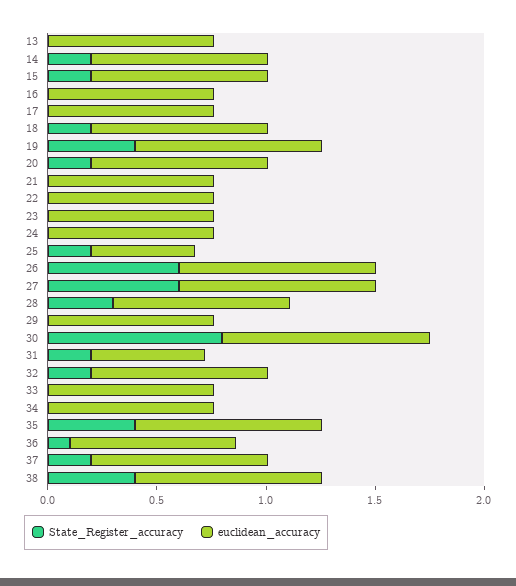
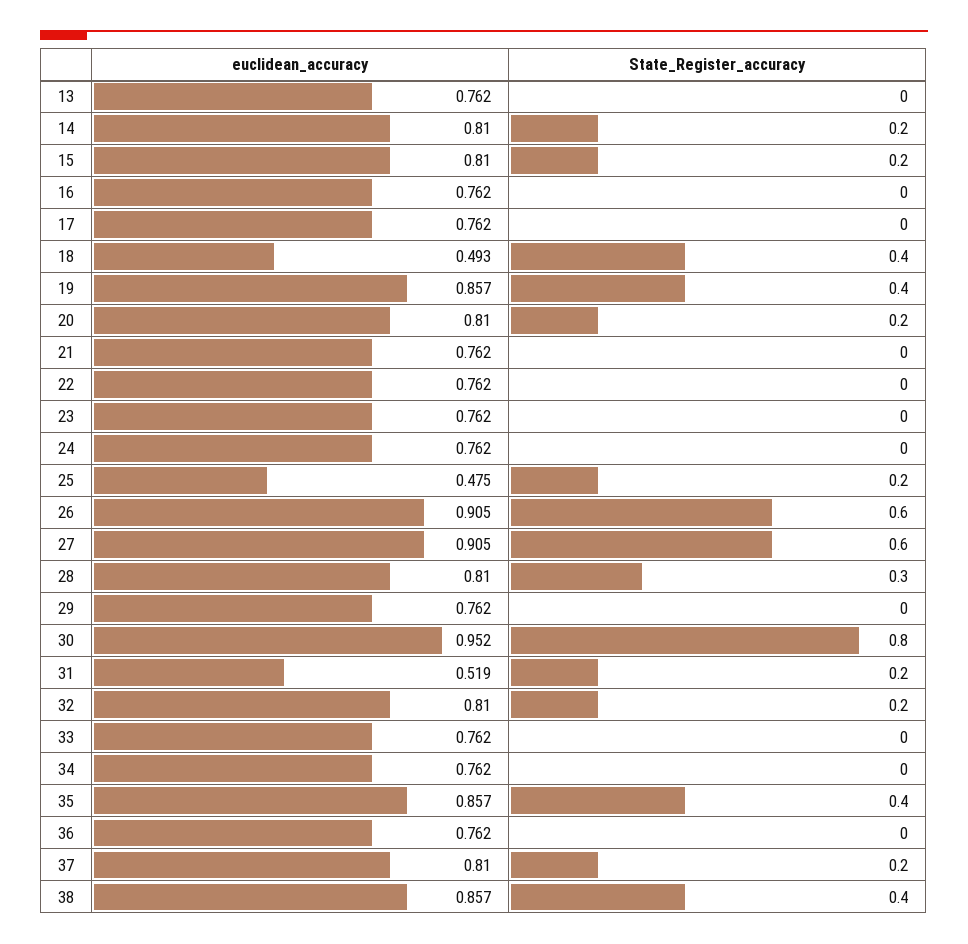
  {
    "State_Register_accuracy": {
      "13": 0,
      "14": 0.2,
      "15": 0.2,
      "16": 0,
      "17": 0,
-     "18": 0.2,
+     "18": 0.4,
      "19": 0.4,
      "20": 0.2,
      "21": 0,
      "22": 0,
      "23": 0,
      "24": 0,
      "25": 0.2,
      "26": 0.6,
      "27": 0.6,
      "28": 0.3,
      "29": 0,
      "30": 0.8,
      "31": 0.2,
      "32": 0.2,
      "33": 0,
      "34": 0,
      "35": 0.4,
-     "36": 0.1,
+     "36": 0,
      "37": 0.2,
      "38": 0.4
    },
    "euclidean_accuracy": {
      "13": 0.762,
      "14": 0.81,
      "15": 0.81,
      "16": 0.762,
      "17": 0.762,
-     "18": 0.8,
+     "18": 0.493,
      "19": 0.857,
      "20": 0.81,
      "21": 0.762,
      "22": 0.762,
      "23": 0.762,
      "24": 0.762,
      "25": 0.475,
      "26": 0.905,
      "27": 0.905,
      "28": 0.81,
      "29": 0.762,
      "30": 0.952,
      "31": 0.519,
      "32": 0.81,
      "33": 0.762,
      "34": 0.762,
      "35": 0.857,
      "36": 0.762,
      "37": 0.81,
      "38": 0.857
    }
  }

